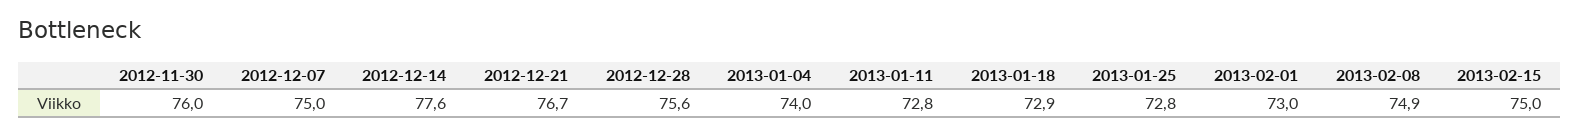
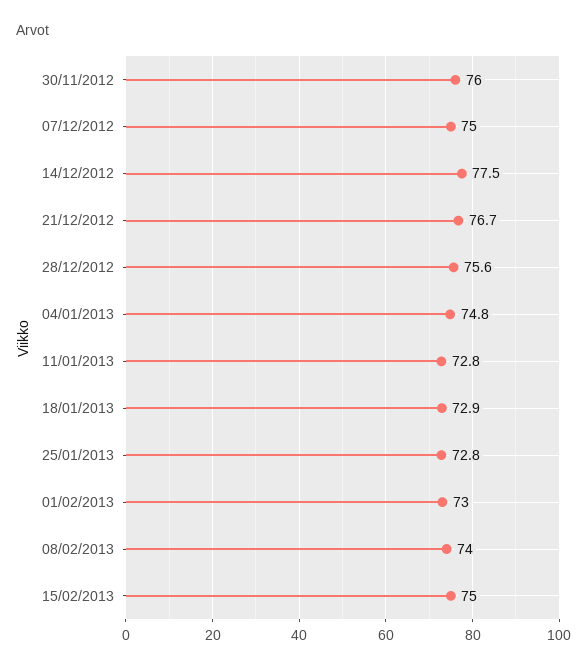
  {
    "2012-11-30": 76,
    "2012-12-07": 75,
-   "2012-12-14": 77.6,
+   "2012-12-14": 77.5,
    "2012-12-21": 76.7,
    "2012-12-28": 75.6,
-   "2013-01-04": 74,
+   "2013-01-04": 74.8,
    "2013-01-11": 72.8,
    "2013-01-18": 72.9,
    "2013-01-25": 72.8,
    "2013-02-01": 73,
-   "2013-02-08": 74.9,
+   "2013-02-08": 74,
    "2013-02-15": 75
  }

